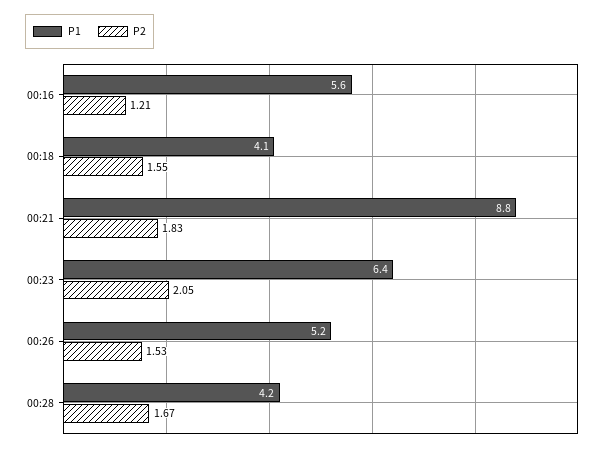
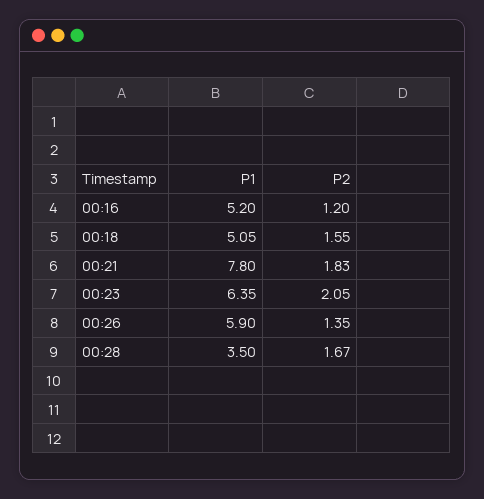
  {
    "P1": {
-     "00:16": 5.6,
+     "00:16": 5.2,
-     "00:18": 4.1,
+     "00:18": 5.05,
-     "00:21": 8.8,
+     "00:21": 7.8,
      "00:23": 6.35,
-     "00:26": 5.2,
+     "00:26": 5.9,
-     "00:28": 4.2
+     "00:28": 3.5
    },
    "P2": {
-     "00:16": 1.21,
+     "00:16": 1.2,
      "00:18": 1.55,
      "00:21": 1.83,
      "00:23": 2.05,
-     "00:26": 1.53,
+     "00:26": 1.35,
      "00:28": 1.67
    }
  }

